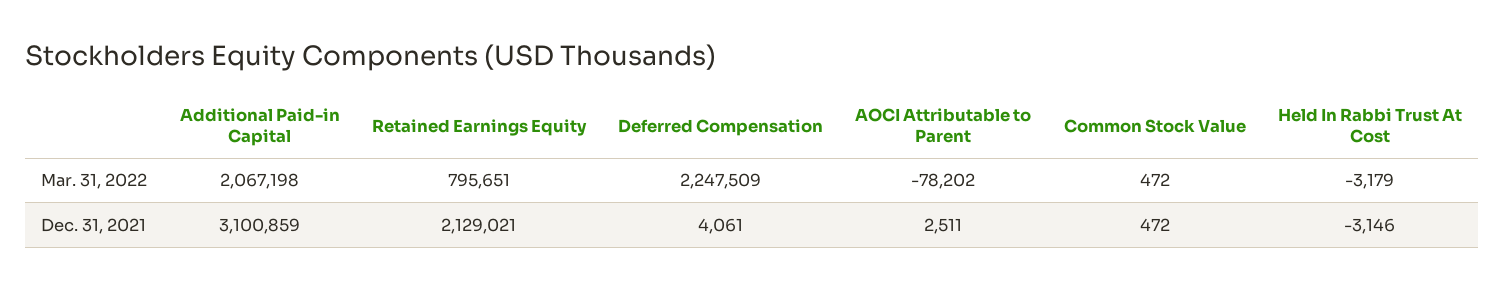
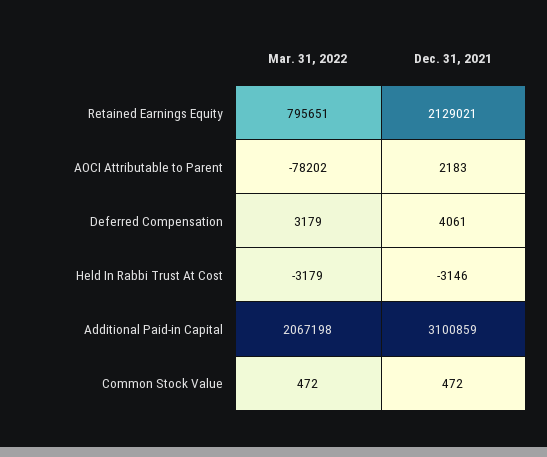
  {
    "Additional Paid-in Capital": {
      "Mar. 31, 2022": 2067198,
      "Dec. 31, 2021": 3100859
    },
    "Retained Earnings Equity": {
      "Mar. 31, 2022": 795651,
      "Dec. 31, 2021": 2129021
    },
    "Deferred Compensation": {
-     "Mar. 31, 2022": 2247509,
+     "Mar. 31, 2022": 3179,
      "Dec. 31, 2021": 4061
    },
    "AOCI Attributable to Parent": {
      "Mar. 31, 2022": -78202,
-     "Dec. 31, 2021": 2511
+     "Dec. 31, 2021": 2183
    },
    "Common Stock Value": {
      "Mar. 31, 2022": 472,
      "Dec. 31, 2021": 472
    },
    "Held In Rabbi Trust At Cost": {
      "Mar. 31, 2022": -3179,
      "Dec. 31, 2021": -3146
    }
  }

